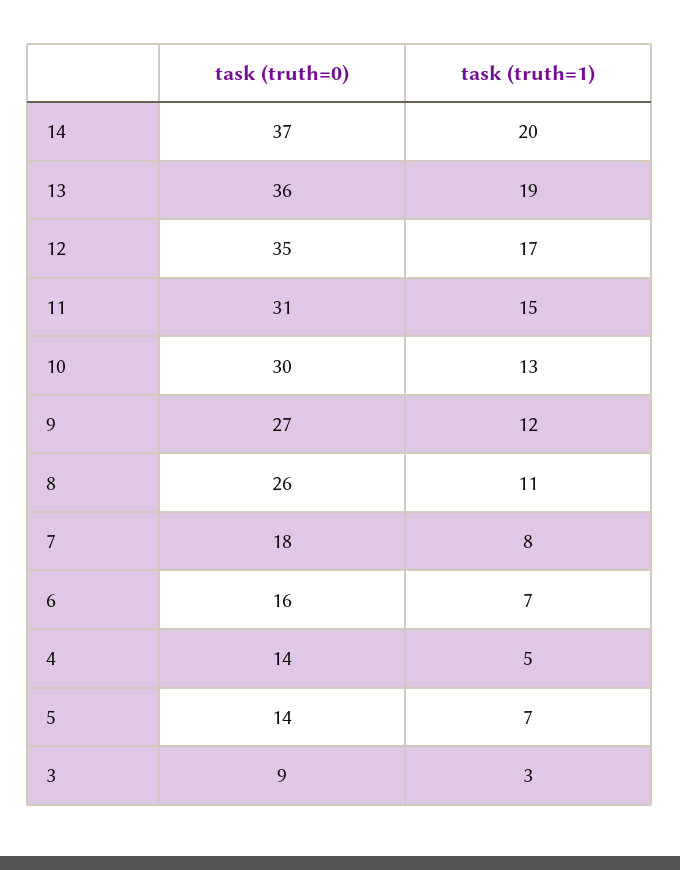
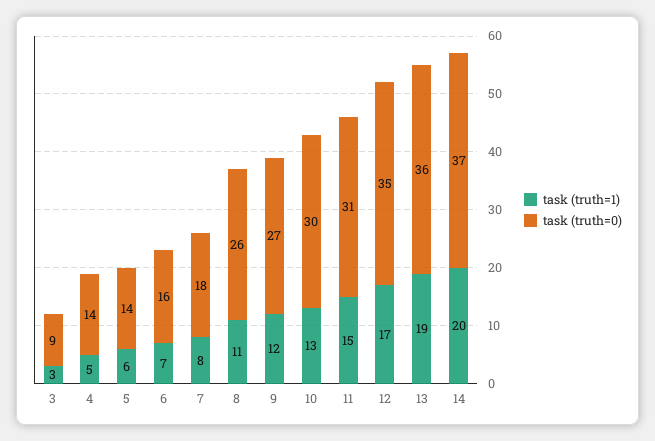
  {
    "task (truth=0)": {
      "14": 37,
      "13": 36,
      "12": 35,
      "11": 31,
      "10": 30,
      "9": 27,
      "8": 26,
      "7": 18,
      "6": 16,
      "4": 14,
      "5": 14,
      "3": 9
    },
    "task (truth=1)": {
      "14": 20,
      "13": 19,
      "12": 17,
      "11": 15,
      "10": 13,
      "9": 12,
      "8": 11,
      "7": 8,
      "6": 7,
      "4": 5,
-     "5": 7,
+     "5": 6,
      "3": 3
    }
  }

